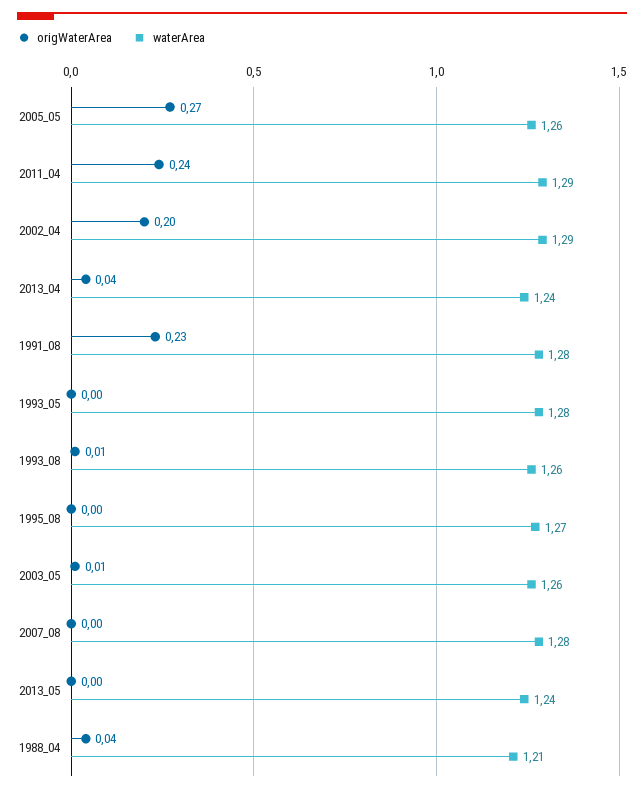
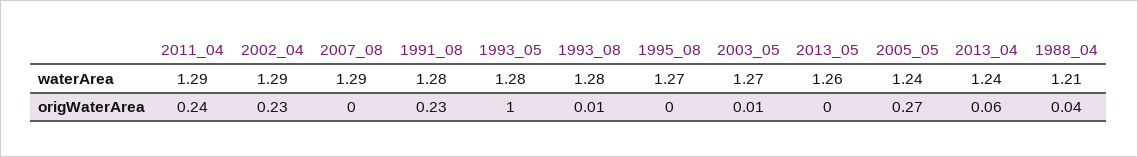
  {
    "origWaterArea": {
      "2005_05": 0.27,
      "2011_04": 0.24,
-     "2002_04": 0.2,
+     "2002_04": 0.23,
-     "2013_04": 0.04,
+     "2013_04": 0.06,
      "1991_08": 0.23,
-     "1993_05": 0,
+     "1993_05": 1,
      "1993_08": 0.01,
      "1995_08": 0,
      "2003_05": 0.01,
      "2007_08": 0,
      "2013_05": 0,
      "1988_04": 0.04
    },
    "waterArea": {
-     "2005_05": 1.26,
+     "2005_05": 1.24,
      "2011_04": 1.29,
      "2002_04": 1.29,
      "2013_04": 1.24,
      "1991_08": 1.28,
      "1993_05": 1.28,
-     "1993_08": 1.26,
+     "1993_08": 1.28,
      "1995_08": 1.27,
-     "2003_05": 1.26,
+     "2003_05": 1.27,
-     "2007_08": 1.28,
+     "2007_08": 1.29,
-     "2013_05": 1.24,
+     "2013_05": 1.26,
      "1988_04": 1.21
    }
  }

